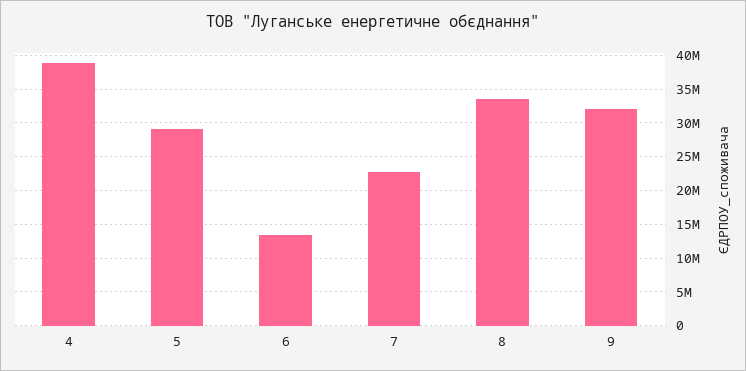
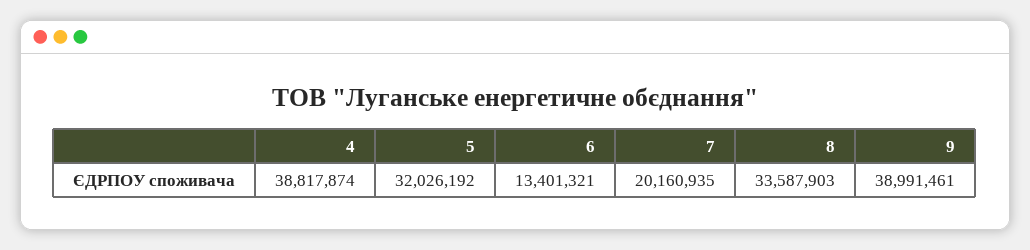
  {
    "4": 38817874,
-   "5": 29000000,
+   "5": 32026192,
    "6": 13401321,
-   "7": 23000000,
+   "7": 20160935,
    "8": 33587903,
-   "9": 32000000
+   "9": 38991461
  }

